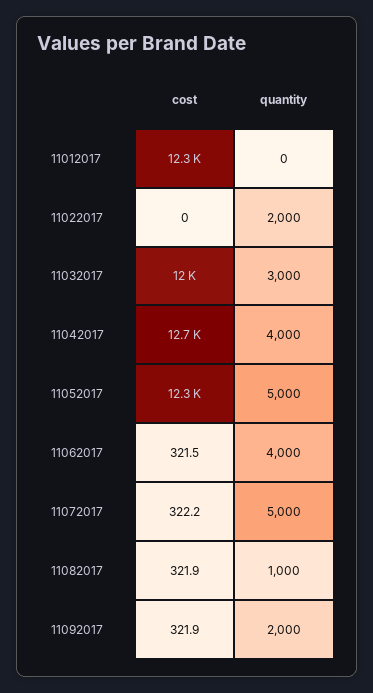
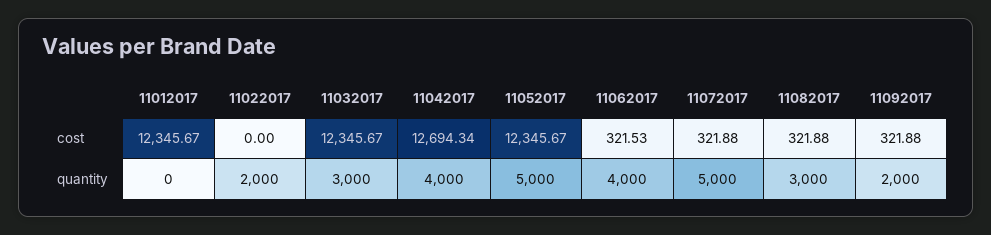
  {
    "cost": {
      "11012017": 12345.67,
      "11022017": 0,
-     "11032017": 12000,
+     "11032017": 12345.67,
      "11042017": 12694.34,
      "11052017": 12345.67,
      "11062017": 321.53,
-     "11072017": 322.2,
+     "11072017": 321.88,
      "11082017": 321.88,
      "11092017": 321.88
    },
    "quantity": {
      "11012017": 0,
      "11022017": 2000,
      "11032017": 3000,
      "11042017": 4000,
      "11052017": 5000,
      "11062017": 4000,
      "11072017": 5000,
-     "11082017": 1000,
+     "11082017": 3000,
      "11092017": 2000
    }
  }

